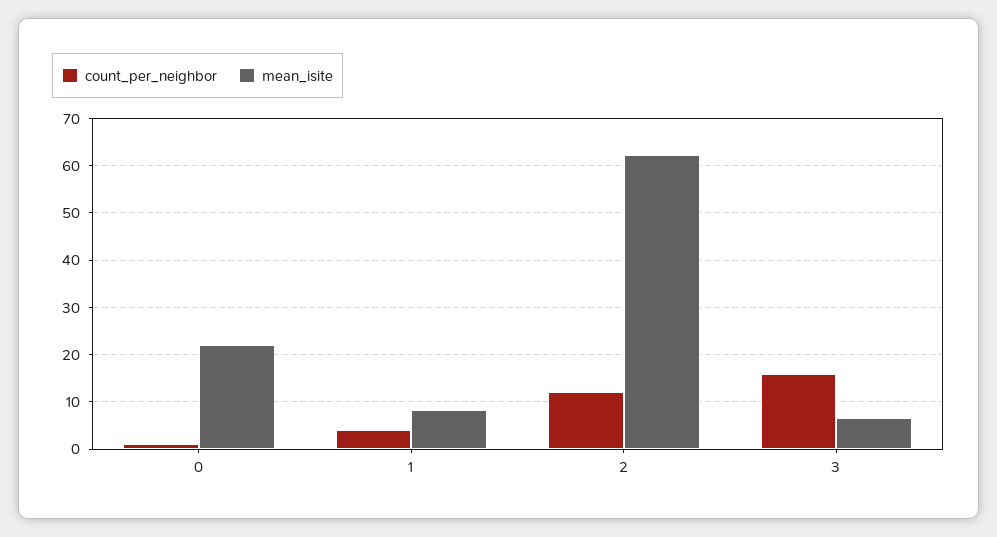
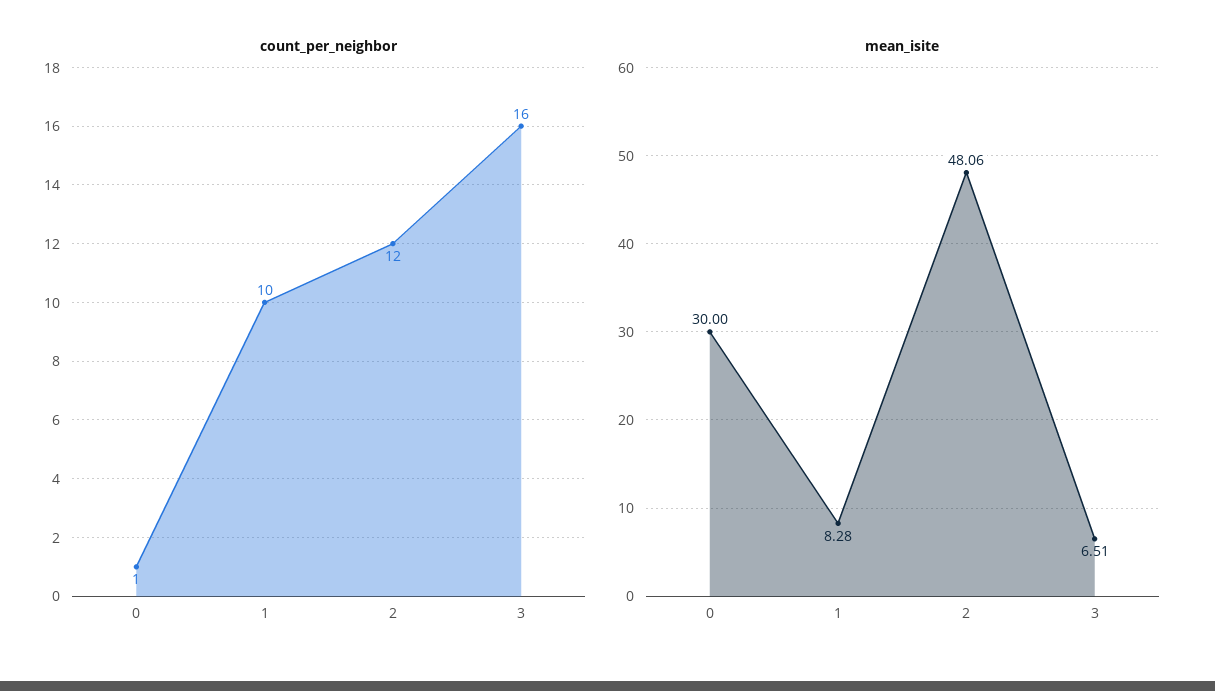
  {
    "count_per_neighbor": {
      "0": 1,
-     "1": 4,
+     "1": 10,
      "2": 12,
      "3": 16
    },
    "mean_isite": {
-     "0": 22,
+     "0": 30,
      "1": 8.28,
-     "2": 62,
+     "2": 48.06,
      "3": 6.51
    }
  }

